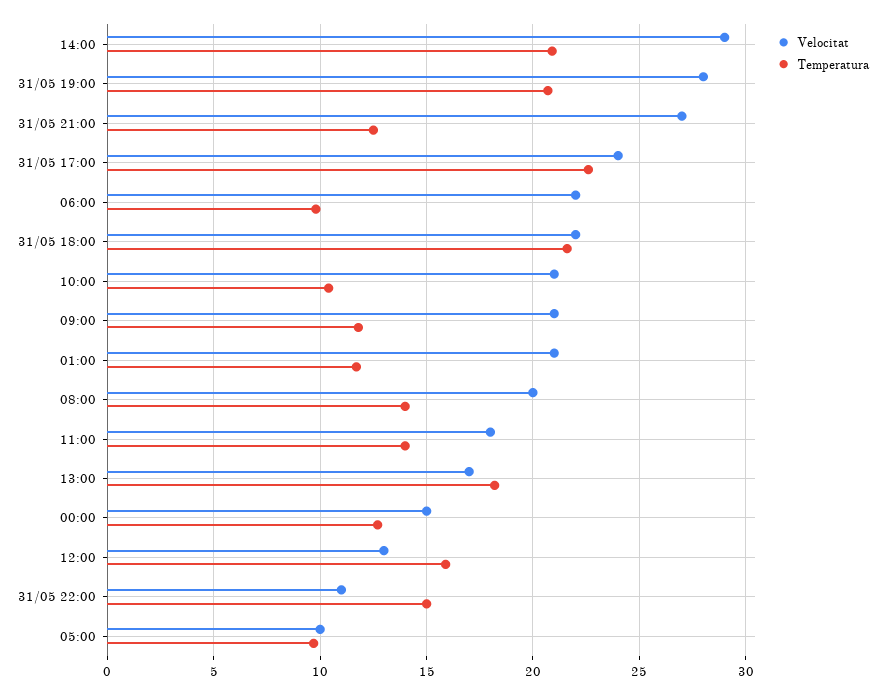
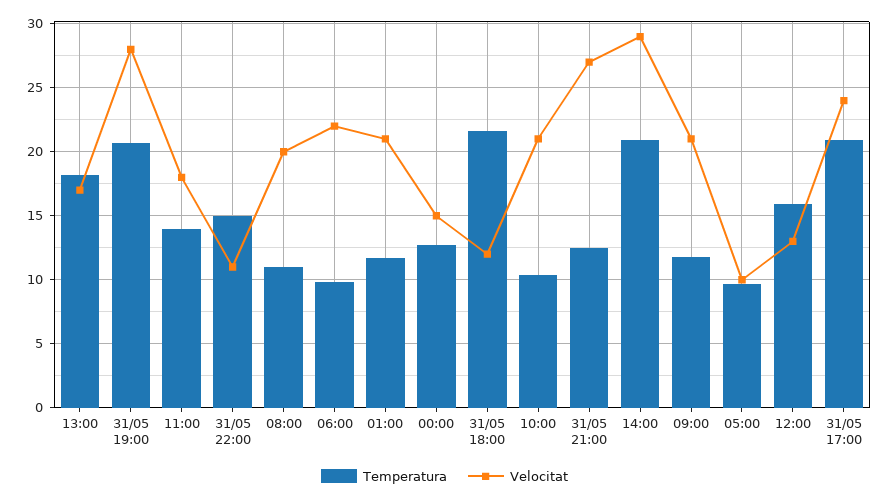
  {
    "Velocitat": {
      "14:00": 29,
      "31/05 19:00": 28,
      "31/05 21:00": 27,
      "31/05 17:00": 24,
      "06:00": 22,
-     "31/05 18:00": 22,
+     "31/05 18:00": 12,
      "10:00": 21,
      "09:00": 21,
      "01:00": 21,
      "08:00": 20,
      "11:00": 18,
      "13:00": 17,
      "00:00": 15,
      "12:00": 13,
      "31/05 22:00": 11,
      "05:00": 10
    },
    "Temperatura": {
      "14:00": 21,
      "31/05 19:00": 20.5,
      "31/05 21:00": 12.5,
-     "31/05 17:00": 22.5,
+     "31/05 17:00": 21,
      "06:00": 10,
      "31/05 18:00": 21.5,
      "10:00": 10.5,
      "09:00": 12,
      "01:00": 11.5,
-     "08:00": 14,
+     "08:00": 11,
      "11:00": 14,
      "13:00": 18,
      "00:00": 12.5,
      "12:00": 16,
      "31/05 22:00": 15,
      "05:00": 9.5
    }
  }

